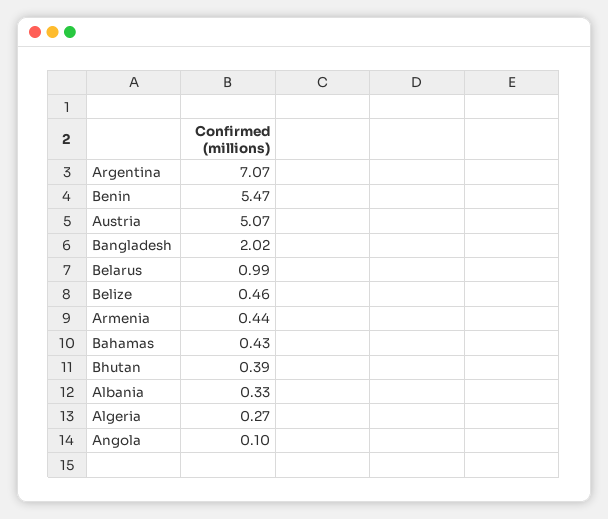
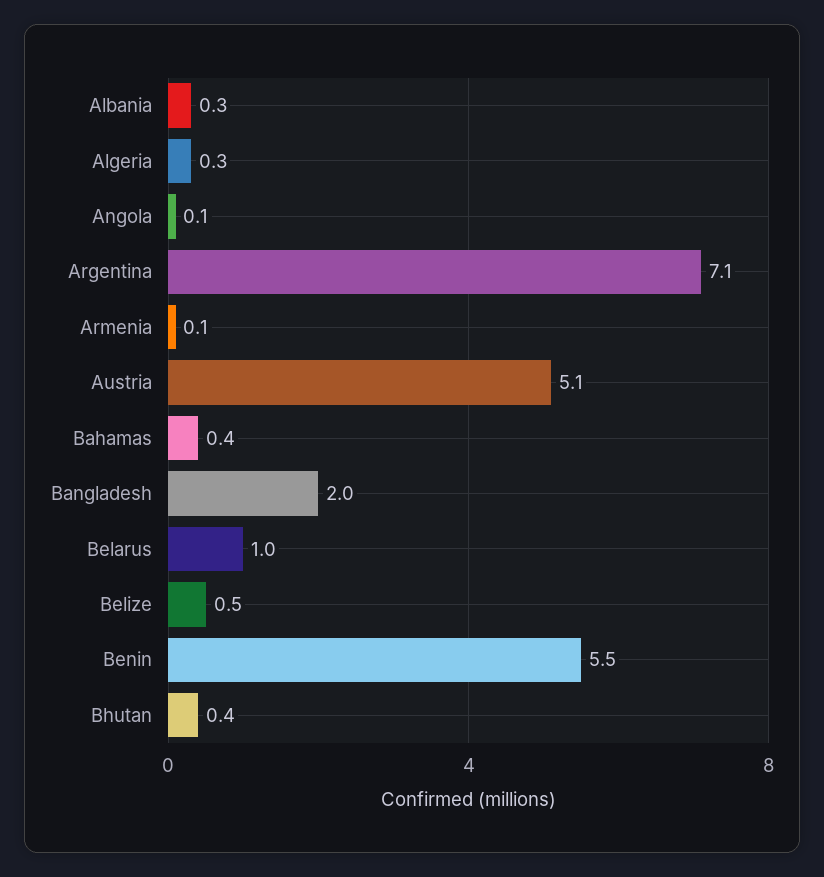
  {
    "Argentina": 7.07,
    "Benin": 5.47,
    "Austria": 5.07,
    "Bangladesh": 2.02,
    "Belarus": 0.99,
    "Belize": 0.46,
-   "Armenia": 0.44,
+   "Armenia": 0.1,
    "Bahamas": 0.43,
    "Bhutan": 0.39,
    "Albania": 0.33,
    "Algeria": 0.27,
    "Angola": 0.1
  }

